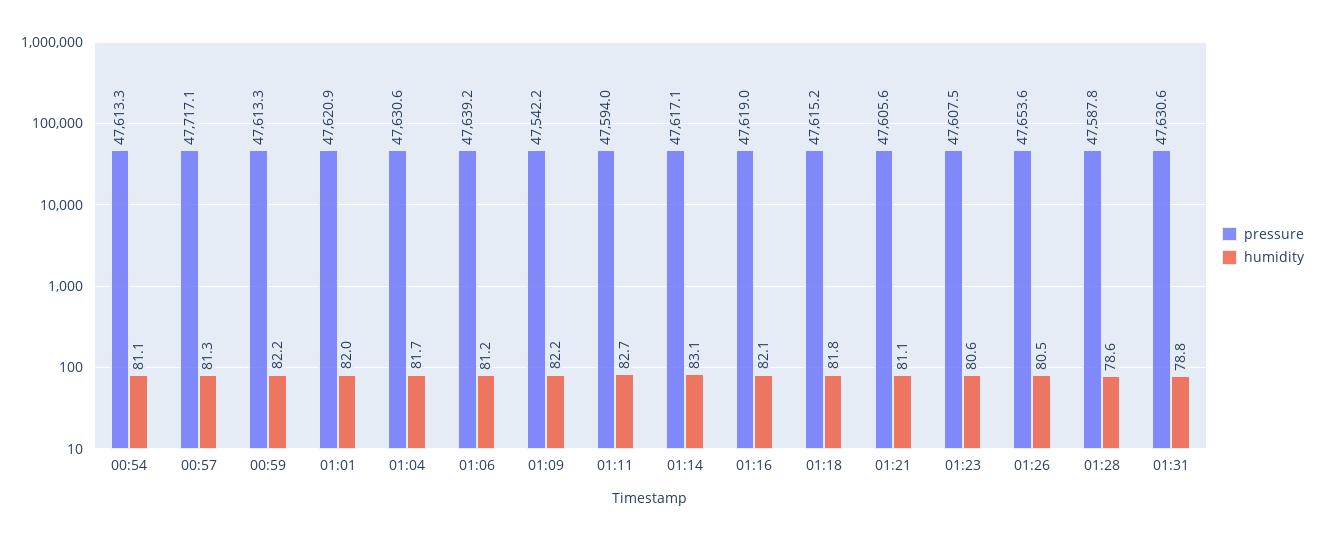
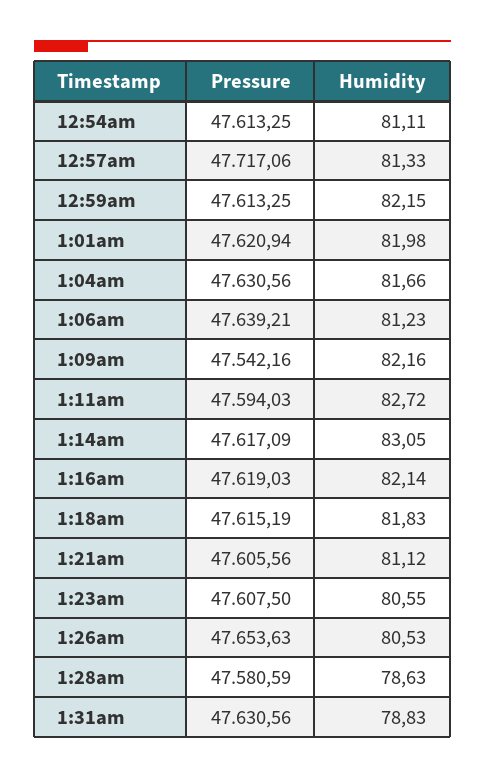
  {
    "pressure": {
      "00:54": 47613.25,
      "00:57": 47717.06,
      "00:59": 47613.25,
      "01:01": 47620.94,
      "01:04": 47630.56,
      "01:06": 47639.21,
      "01:09": 47542.16,
      "01:11": 47594.03,
      "01:14": 47617.09,
      "01:16": 47619.03,
      "01:18": 47615.19,
      "01:21": 47605.56,
      "01:23": 47607.5,
      "01:26": 47653.63,
-     "01:28": 47587.8,
+     "01:28": 47580.59,
      "01:31": 47630.56
    },
    "humidity": {
      "00:54": 81.11,
      "00:57": 81.33,
      "00:59": 82.15,
      "01:01": 81.98,
      "01:04": 81.66,
      "01:06": 81.23,
      "01:09": 82.16,
      "01:11": 82.72,
      "01:14": 83.05,
      "01:16": 82.14,
      "01:18": 81.83,
      "01:21": 81.12,
      "01:23": 80.55,
      "01:26": 80.53,
      "01:28": 78.63,
      "01:31": 78.83
    }
  }

